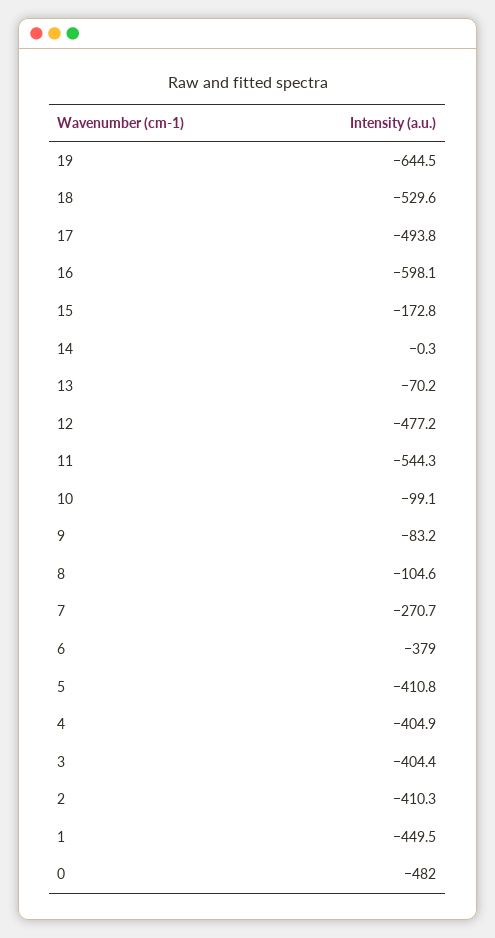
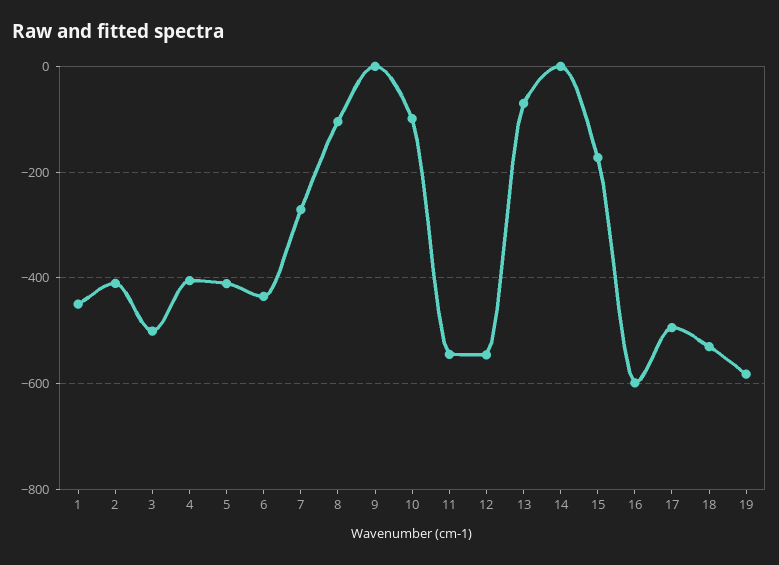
  {
-   "19": -644.5,
+   "19": -580,
    "18": -529.6,
    "17": -493.8,
    "16": -598.1,
    "15": -172.8,
    "14": -0.3,
    "13": -70.2,
-   "12": -477.2,
+   "12": -540,
    "11": -544.3,
    "10": -99.1,
-   "9": -83.2,
+   "9": 0,
    "8": -104.6,
    "7": -270.7,
-   "6": -379,
+   "6": -440,
    "5": -410.8,
    "4": -404.9,
-   "3": -404.4,
+   "3": -500,
    "2": -410.3,
-   "1": -449.5,
+   "1": -449.5
-   "0": -482
  }

